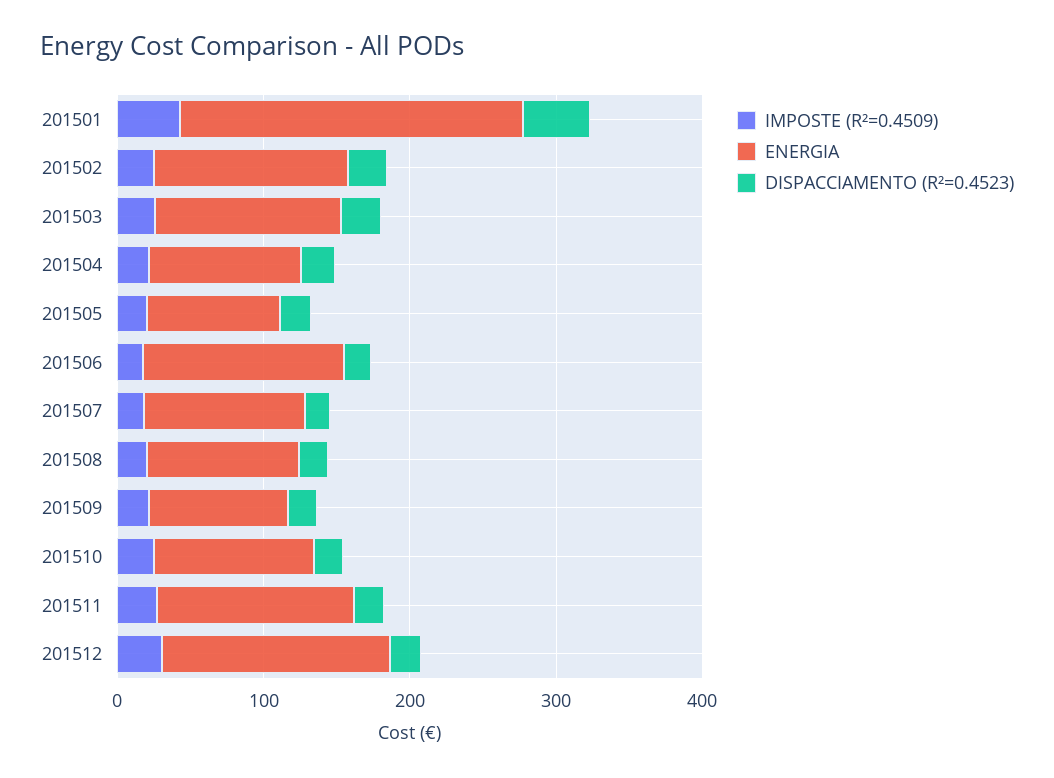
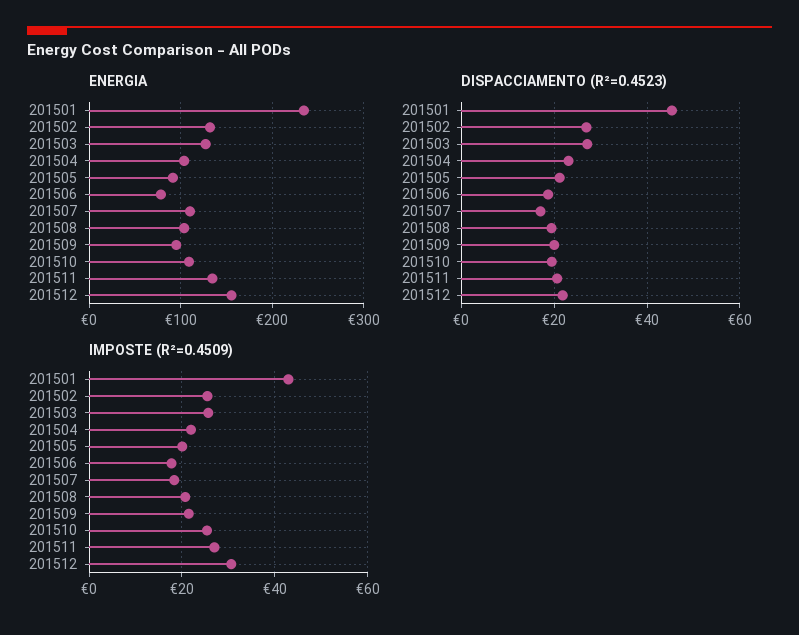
  {
    "IMPOSTE (R²=0.4509)": {
      "201501": 42,
      "201502": 26,
      "201503": 26,
      "201504": 22,
      "201505": 20,
      "201506": 18,
      "201507": 18,
      "201508": 20,
      "201509": 22,
      "201510": 26,
      "201511": 26,
      "201512": 30
    },
    "ENERGIA": {
      "201501": 230,
      "201502": 130,
      "201503": 130,
      "201504": 100,
      "201505": 90,
-     "201506": 140,
+     "201506": 80,
      "201507": 110,
      "201508": 100,
      "201509": 100,
      "201510": 110,
      "201511": 130,
      "201512": 160
    },
    "DISPACCIAMENTO (R²=0.4523)": {
      "201501": 46,
      "201502": 26,
      "201503": 28,
      "201504": 24,
      "201505": 22,
      "201506": 18,
      "201507": 18,
      "201508": 20,
      "201509": 20,
      "201510": 20,
      "201511": 20,
      "201512": 22
    }
  }

